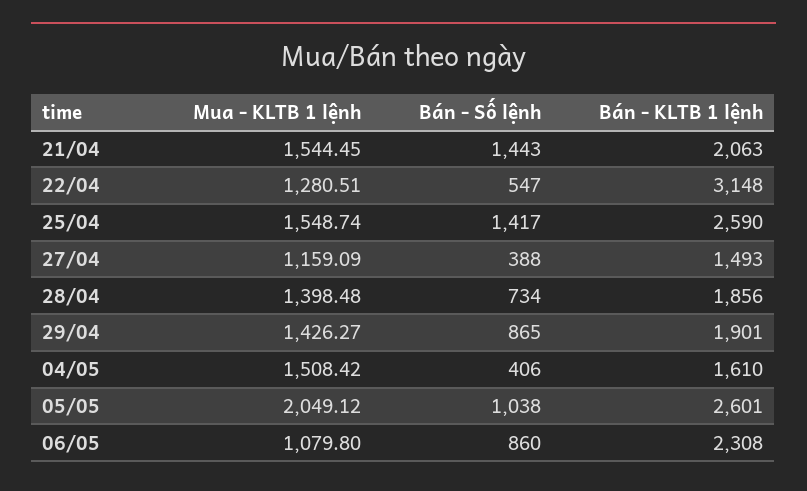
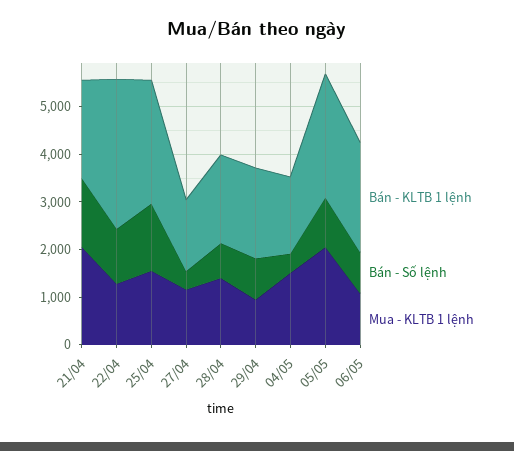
  {
    "Mua - KLTB 1 lệnh": {
-     "21/04": 1544.45,
+     "21/04": 2000,
      "22/04": 1280.51,
      "25/04": 1548.74,
      "27/04": 1159.09,
      "28/04": 1398.48,
-     "29/04": 1426.27,
+     "29/04": 1000,
      "04/05": 1508.42,
      "05/05": 2049.12,
      "06/05": 1079.8
    },
    "Bán - Số lệnh": {
      "21/04": 1443,
-     "22/04": 547,
+     "22/04": 1200,
      "25/04": 1417,
      "27/04": 388,
      "28/04": 734,
      "29/04": 865,
      "04/05": 406,
      "05/05": 1038,
      "06/05": 860
    },
    "Bán - KLTB 1 lệnh": {
      "21/04": 2063,
      "22/04": 3148,
      "25/04": 2590,
      "27/04": 1493,
      "28/04": 1856,
      "29/04": 1901,
      "04/05": 1610,
      "05/05": 2601,
      "06/05": 2308
    }
  }

